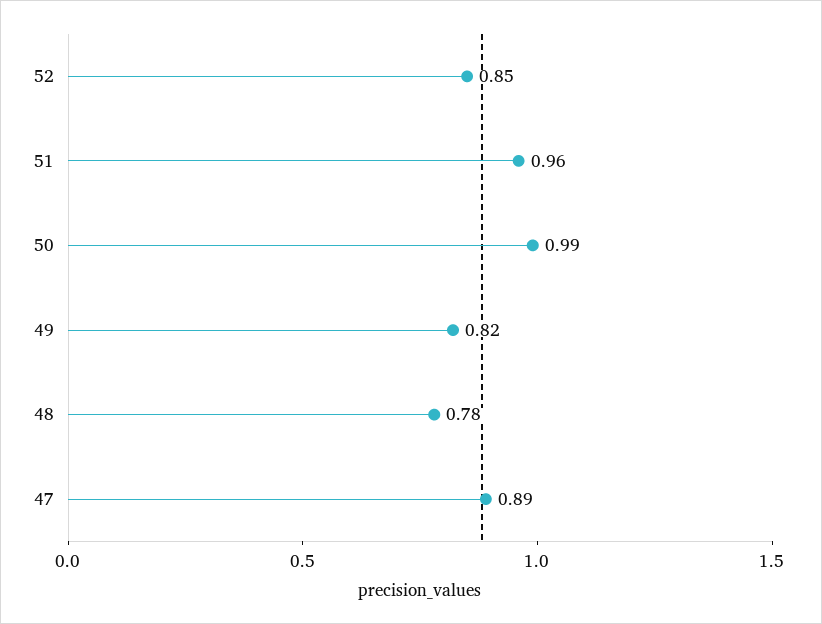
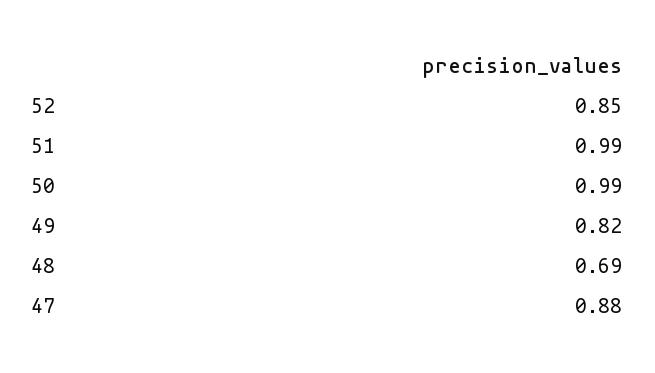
  {
    "52": 0.85,
-   "51": 0.96,
+   "51": 0.99,
    "50": 0.99,
    "49": 0.82,
-   "48": 0.78,
+   "48": 0.69,
-   "47": 0.89
+   "47": 0.88
  }

